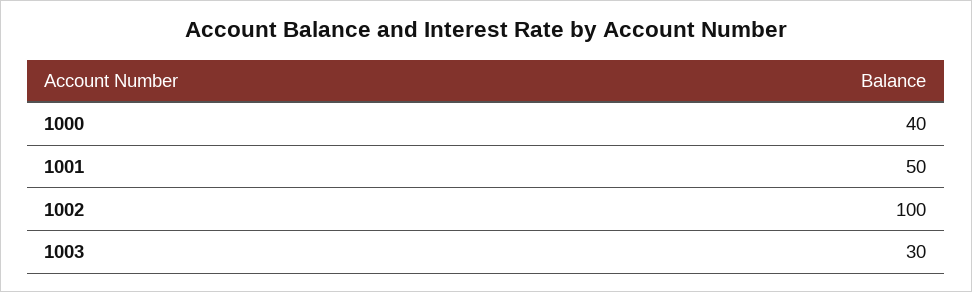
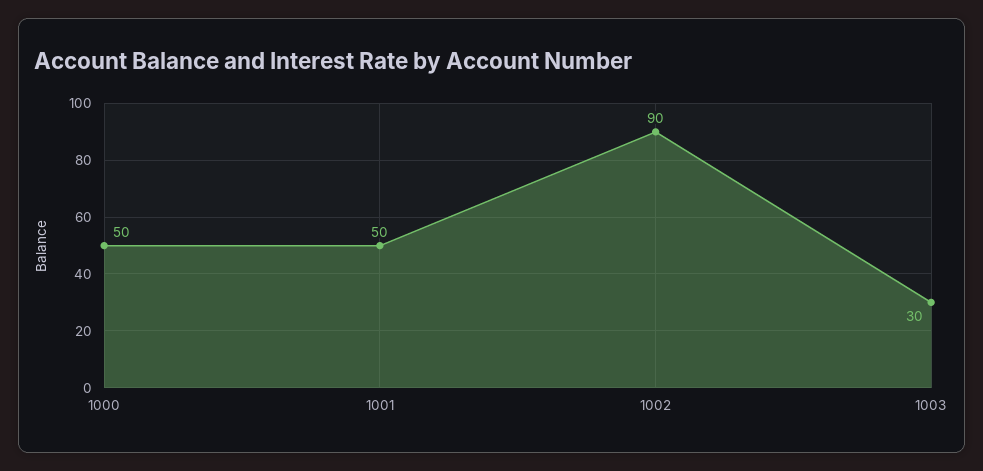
  {
-   "1000": 40,
+   "1000": 50,
    "1001": 50,
-   "1002": 100,
+   "1002": 90,
    "1003": 30
  }

